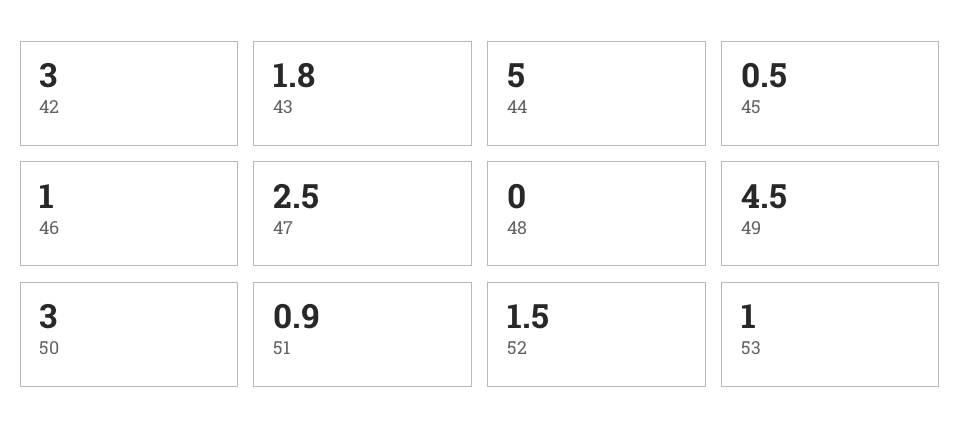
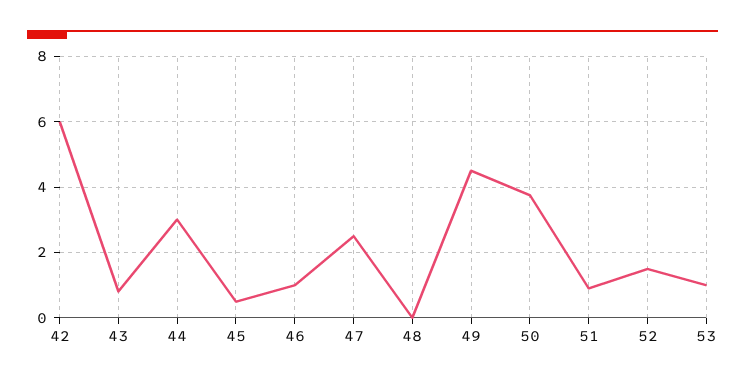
  {
-   "42": 3,
+   "42": 6,
-   "43": 1.8,
+   "43": 0.8,
-   "44": 5,
+   "44": 3,
    "45": 0.5,
    "46": 1,
    "47": 2.5,
    "48": 0,
    "49": 4.5,
-   "50": 3,
+   "50": 3.8,
    "51": 0.9,
    "52": 1.5,
    "53": 1
  }

